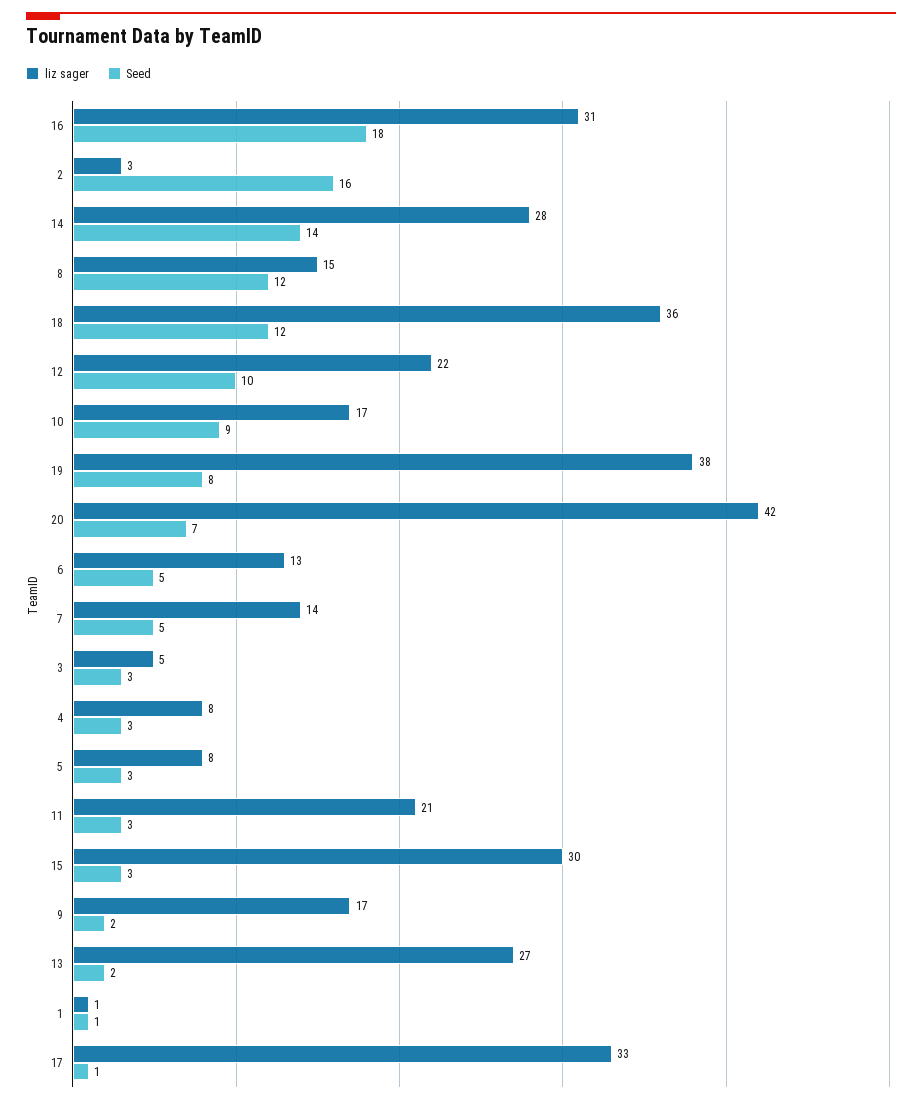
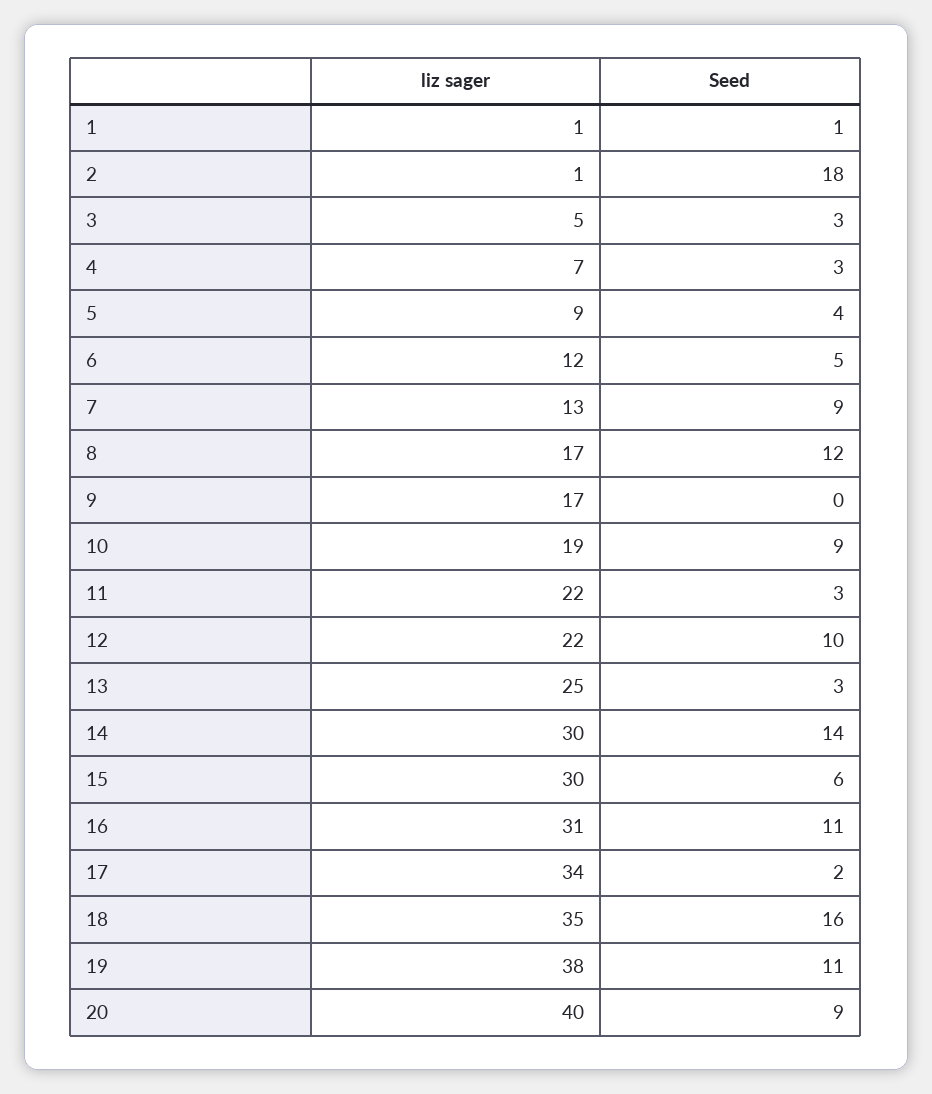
  {
    "liz sager": {
      "16": 31,
-     "2": 3,
+     "2": 1,
-     "14": 28,
+     "14": 30,
-     "8": 15,
+     "8": 17,
-     "18": 36,
+     "18": 35,
      "12": 22,
-     "10": 17,
+     "10": 19,
      "19": 38,
-     "20": 42,
+     "20": 40,
-     "6": 13,
+     "6": 12,
-     "7": 14,
+     "7": 13,
      "3": 5,
-     "4": 8,
+     "4": 7,
-     "5": 8,
+     "5": 9,
-     "11": 21,
+     "11": 22,
      "15": 30,
      "9": 17,
-     "13": 27,
+     "13": 25,
      "1": 1,
-     "17": 33
+     "17": 34
    },
    "Seed": {
-     "16": 18,
+     "16": 11,
-     "2": 16,
+     "2": 18,
      "14": 14,
      "8": 12,
-     "18": 12,
+     "18": 16,
      "12": 10,
      "10": 9,
-     "19": 8,
+     "19": 11,
-     "20": 7,
+     "20": 9,
      "6": 5,
-     "7": 5,
+     "7": 9,
      "3": 3,
      "4": 3,
-     "5": 3,
+     "5": 4,
      "11": 3,
-     "15": 3,
+     "15": 6,
-     "9": 2,
+     "9": 0,
-     "13": 2,
+     "13": 3,
      "1": 1,
-     "17": 1
+     "17": 2
    }
  }

